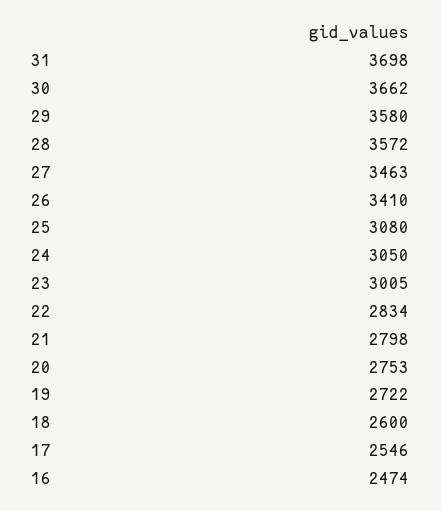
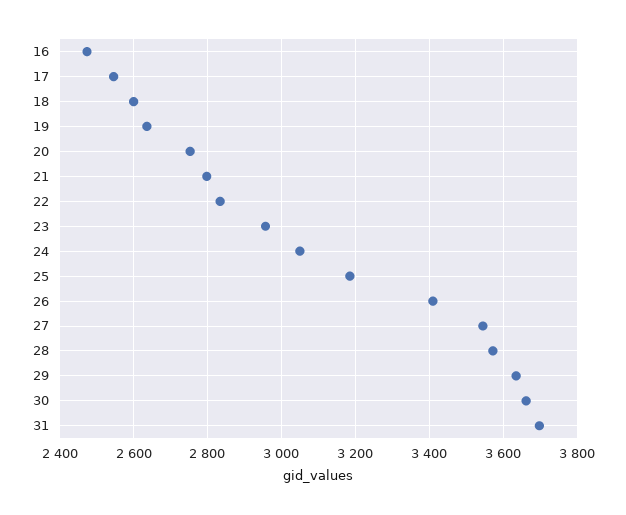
  {
    "31": 3698,
    "30": 3662,
-   "29": 3580,
+   "29": 3640,
    "28": 3572,
-   "27": 3463,
+   "27": 3540,
    "26": 3410,
-   "25": 3080,
+   "25": 3180,
    "24": 3050,
-   "23": 3005,
+   "23": 2960,
    "22": 2834,
    "21": 2798,
    "20": 2753,
-   "19": 2722,
+   "19": 2640,
    "18": 2600,
    "17": 2546,
    "16": 2474
  }

